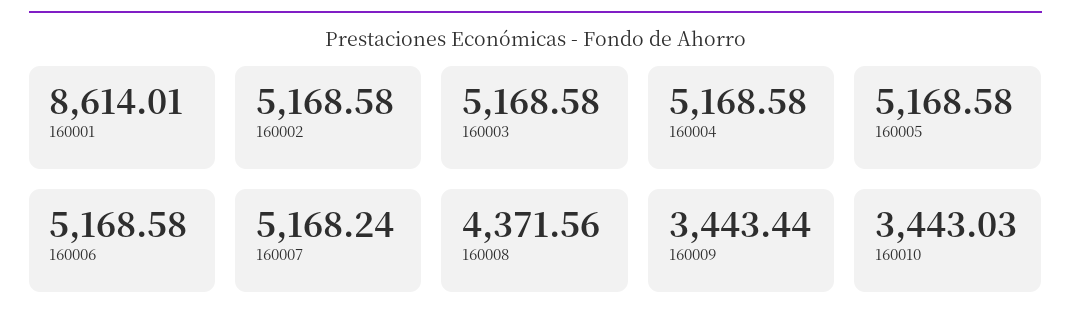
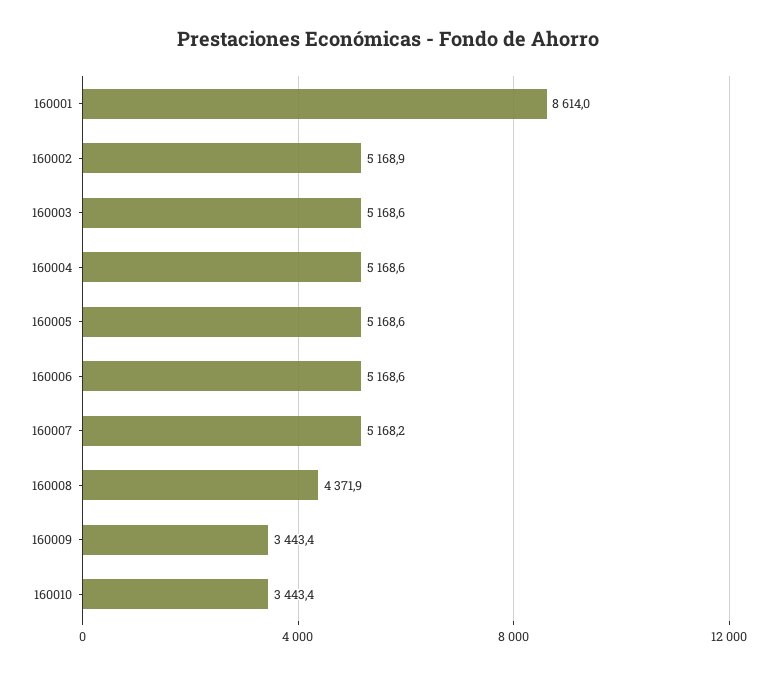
  {
    "160001": 8614.01,
-   "160002": 5168.58,
+   "160002": 5168.9,
    "160003": 5168.58,
    "160004": 5168.58,
    "160005": 5168.58,
    "160006": 5168.58,
    "160007": 5168.24,
-   "160008": 4371.56,
+   "160008": 4371.9,
    "160009": 3443.44,
-   "160010": 3443.03
+   "160010": 3443.4
  }

